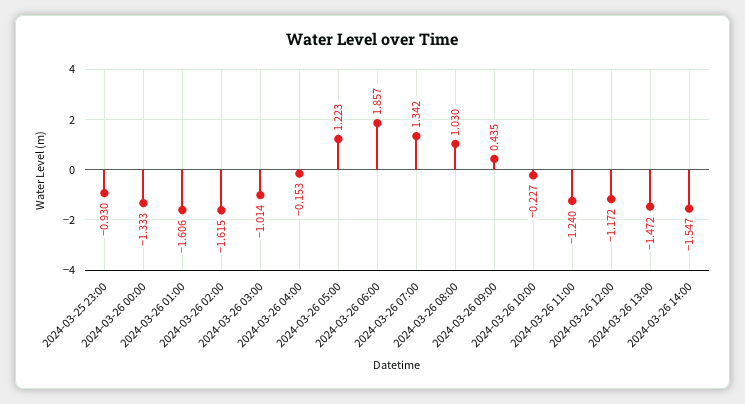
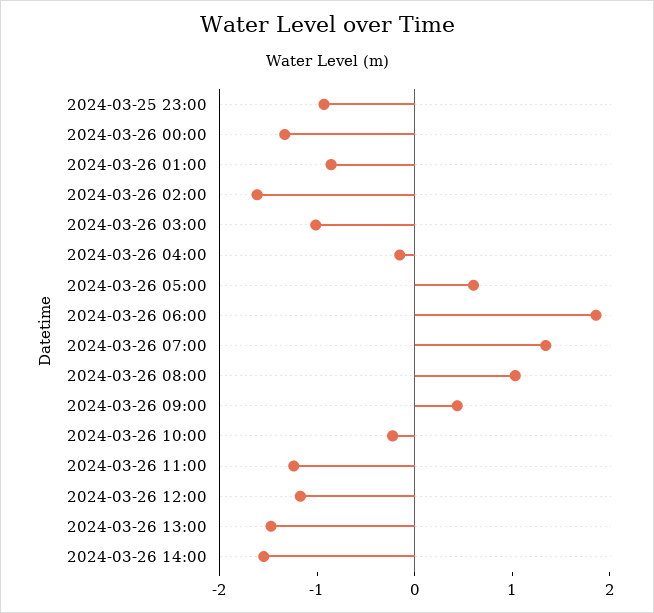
  {
    "2024-03-25 23:00": -0.93,
    "2024-03-26 00:00": -1.333,
-   "2024-03-26 01:00": -1.606,
+   "2024-03-26 01:00": -0.8,
    "2024-03-26 02:00": -1.615,
    "2024-03-26 03:00": -1.014,
    "2024-03-26 04:00": -0.153,
-   "2024-03-26 05:00": 1.223,
+   "2024-03-26 05:00": 0.6,
    "2024-03-26 06:00": 1.857,
    "2024-03-26 07:00": 1.342,
    "2024-03-26 08:00": 1.03,
    "2024-03-26 09:00": 0.435,
    "2024-03-26 10:00": -0.227,
    "2024-03-26 11:00": -1.24,
    "2024-03-26 12:00": -1.172,
    "2024-03-26 13:00": -1.472,
    "2024-03-26 14:00": -1.547
  }

